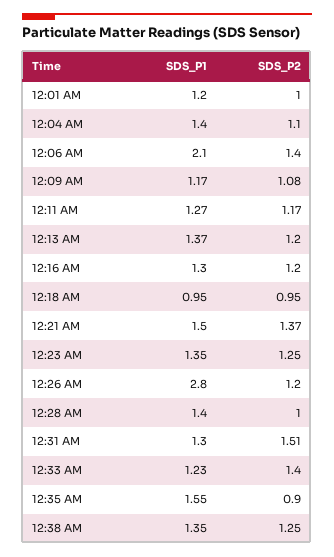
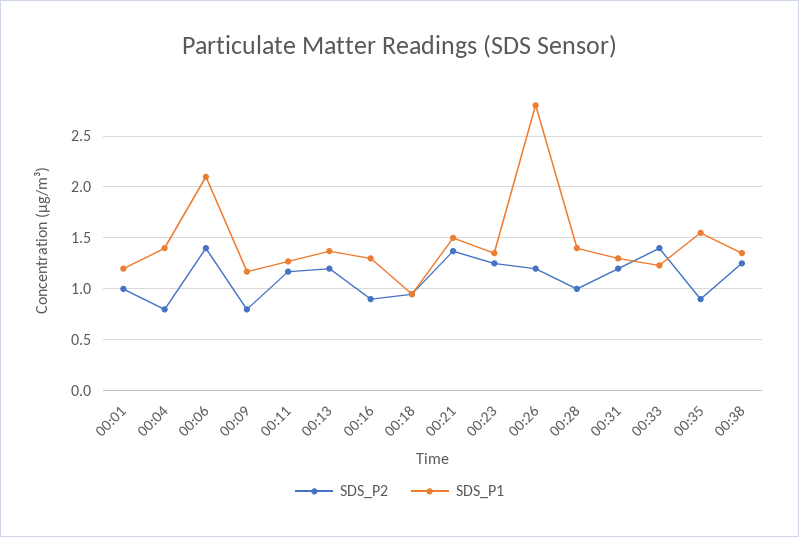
  {
    "SDS_P1": {
      "12:01 AM": 1.2,
      "12:04 AM": 1.4,
      "12:06 AM": 2.1,
      "12:09 AM": 1.17,
      "12:11 AM": 1.27,
      "12:13 AM": 1.37,
      "12:16 AM": 1.3,
      "12:18 AM": 0.95,
      "12:21 AM": 1.5,
      "12:23 AM": 1.35,
      "12:26 AM": 2.8,
      "12:28 AM": 1.4,
      "12:31 AM": 1.3,
      "12:33 AM": 1.23,
      "12:35 AM": 1.55,
      "12:38 AM": 1.35
    },
    "SDS_P2": {
      "12:01 AM": 1,
-     "12:04 AM": 1.1,
+     "12:04 AM": 0.8,
      "12:06 AM": 1.4,
-     "12:09 AM": 1.08,
+     "12:09 AM": 0.8,
      "12:11 AM": 1.17,
      "12:13 AM": 1.2,
-     "12:16 AM": 1.2,
+     "12:16 AM": 0.9,
      "12:18 AM": 0.95,
      "12:21 AM": 1.37,
      "12:23 AM": 1.25,
      "12:26 AM": 1.2,
      "12:28 AM": 1,
-     "12:31 AM": 1.51,
+     "12:31 AM": 1.2,
      "12:33 AM": 1.4,
      "12:35 AM": 0.9,
      "12:38 AM": 1.25
    }
  }

